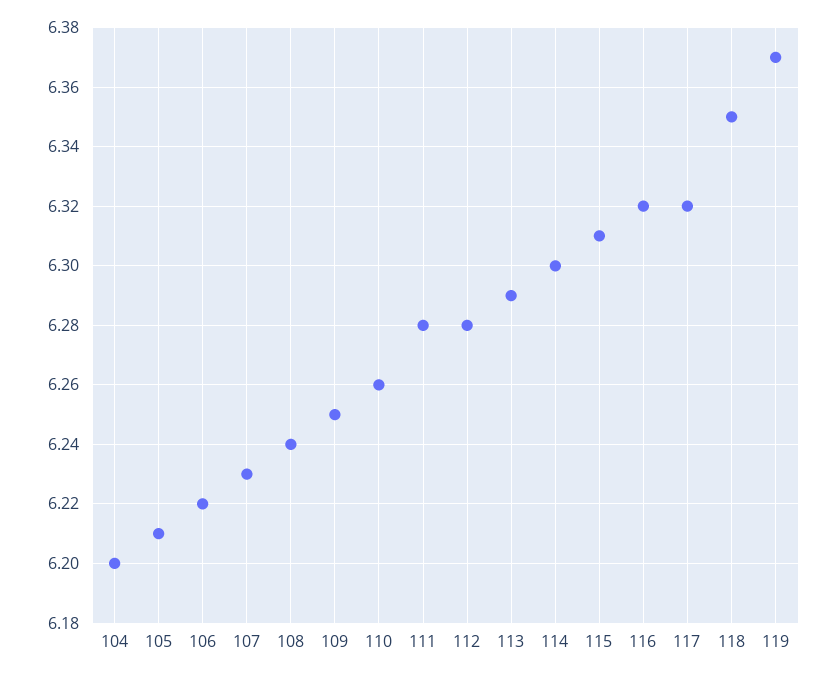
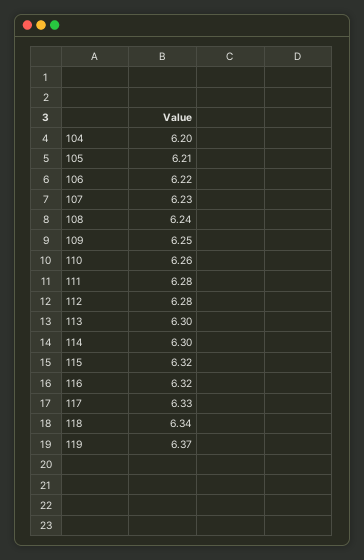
  {
    "104": 6.2,
    "105": 6.21,
    "106": 6.22,
    "107": 6.23,
    "108": 6.24,
    "109": 6.25,
    "110": 6.26,
    "111": 6.28,
    "112": 6.28,
-   "113": 6.29,
+   "113": 6.3,
    "114": 6.3,
-   "115": 6.31,
+   "115": 6.32,
    "116": 6.32,
-   "117": 6.32,
+   "117": 6.33,
-   "118": 6.35,
+   "118": 6.34,
    "119": 6.37
  }

